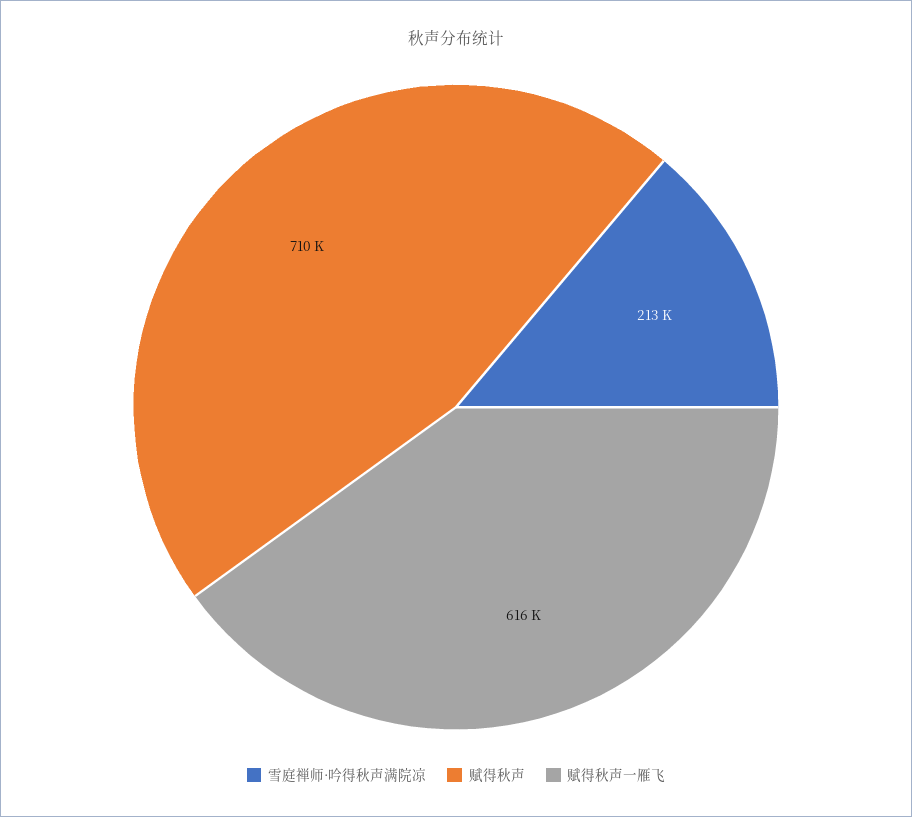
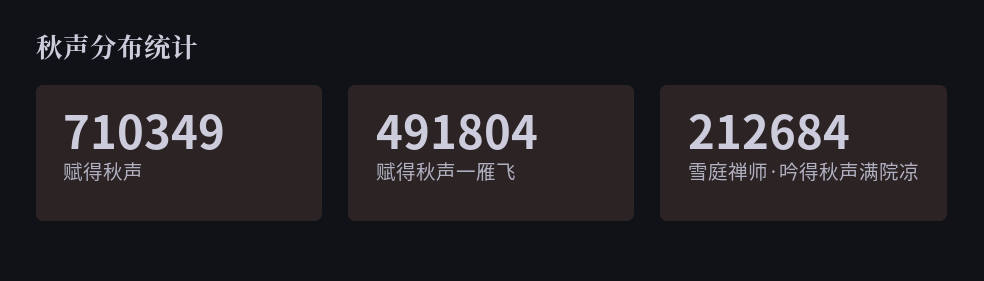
  {
    "雪庭禅师·吟得秋声满院凉": 212684,
    "赋得秋声": 710349,
-   "赋得秋声一雁飞": 616000
+   "赋得秋声一雁飞": 491804
  }

